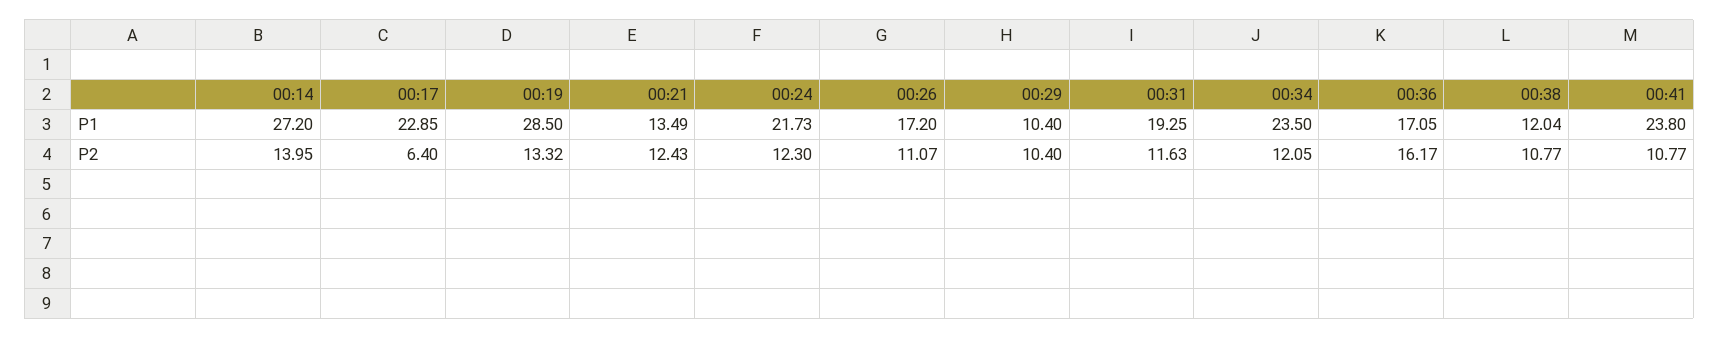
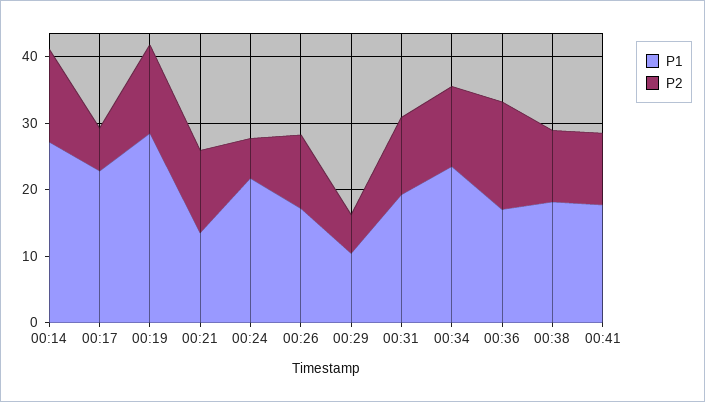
  {
    "P1": {
      "00:14": 27.2,
      "00:17": 22.85,
      "00:19": 28.5,
      "00:21": 13.49,
      "00:24": 21.73,
      "00:26": 17.2,
      "00:29": 10.4,
      "00:31": 19.25,
      "00:34": 23.5,
      "00:36": 17.05,
-     "00:38": 12.04,
+     "00:38": 18,
-     "00:41": 23.8
+     "00:41": 18
    },
    "P2": {
      "00:14": 13.95,
      "00:17": 6.4,
      "00:19": 13.32,
      "00:21": 12.43,
-     "00:24": 12.3,
+     "00:24": 6,
      "00:26": 11.07,
-     "00:29": 10.4,
+     "00:29": 6,
      "00:31": 11.63,
      "00:34": 12.05,
      "00:36": 16.17,
      "00:38": 10.77,
      "00:41": 10.77
    }
  }

